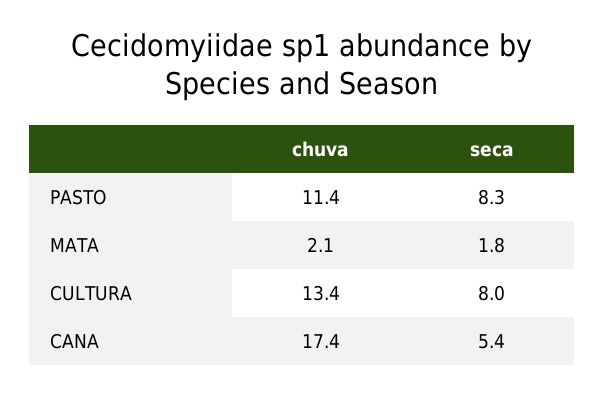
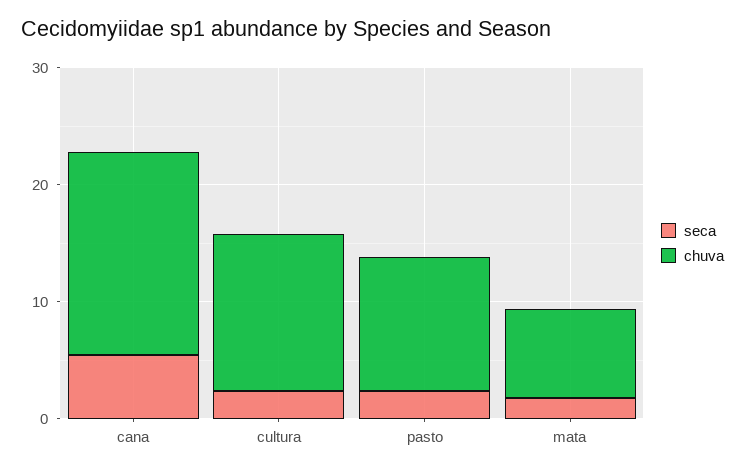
  {
    "chuva": {
      "PASTO": 11.4,
-     "MATA": 2.1,
+     "MATA": 8,
      "CULTURA": 13.4,
      "CANA": 17.4
    },
    "seca": {
-     "PASTO": 8.3,
+     "PASTO": 2,
      "MATA": 1.8,
-     "CULTURA": 8,
+     "CULTURA": 2,
      "CANA": 5.4
    }
  }

